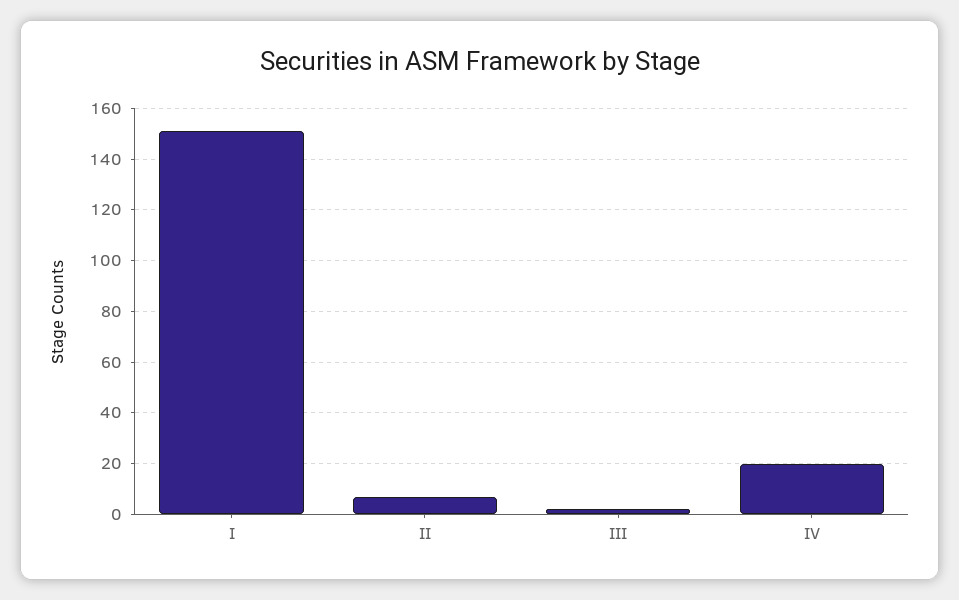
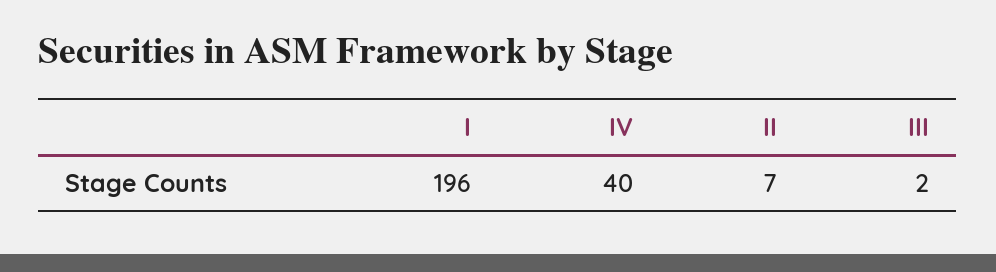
  {
-   "I": 150,
+   "I": 196,
    "II": 7,
    "III": 2,
-   "IV": 20
+   "IV": 40
  }

